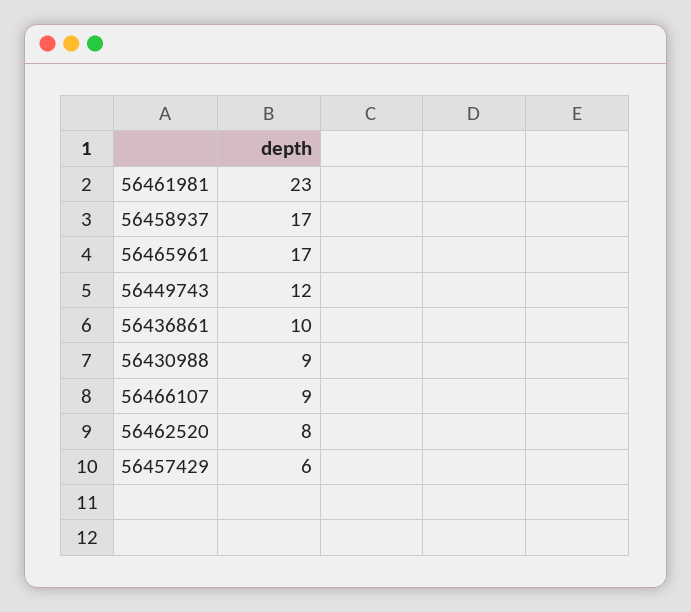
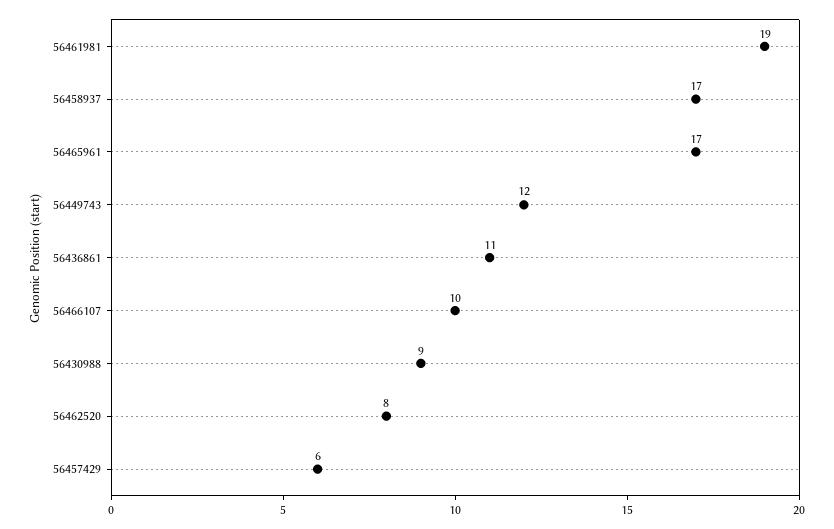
  {
-   "56461981": 23,
+   "56461981": 19,
    "56458937": 17,
    "56465961": 17,
    "56449743": 12,
-   "56436861": 10,
+   "56436861": 11,
    "56430988": 9,
-   "56466107": 9,
+   "56466107": 10,
    "56462520": 8,
    "56457429": 6
  }

